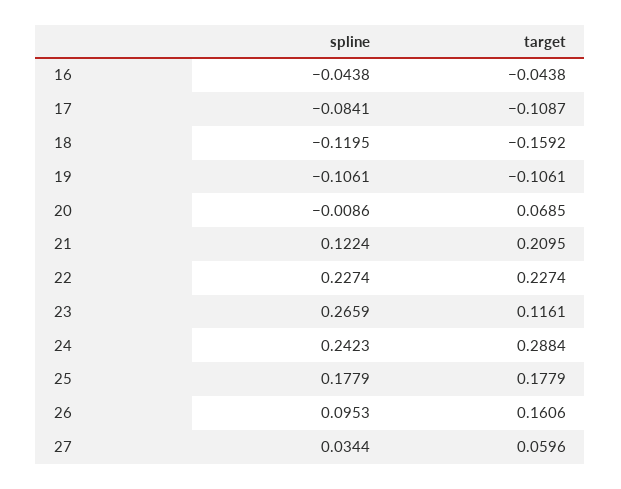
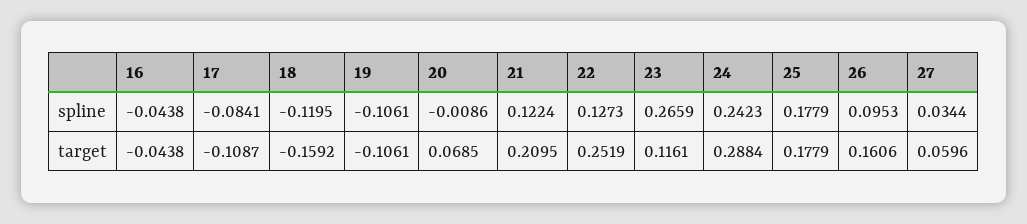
  {
    "spline": {
      "16": -0.0438,
      "17": -0.0841,
      "18": -0.1195,
      "19": -0.1061,
      "20": -0.0086,
      "21": 0.1224,
-     "22": 0.2274,
+     "22": 0.1273,
      "23": 0.2659,
      "24": 0.2423,
      "25": 0.1779,
      "26": 0.0953,
      "27": 0.0344
    },
    "target": {
      "16": -0.0438,
      "17": -0.1087,
      "18": -0.1592,
      "19": -0.1061,
      "20": 0.0685,
      "21": 0.2095,
-     "22": 0.2274,
+     "22": 0.2519,
      "23": 0.1161,
      "24": 0.2884,
      "25": 0.1779,
      "26": 0.1606,
      "27": 0.0596
    }
  }

